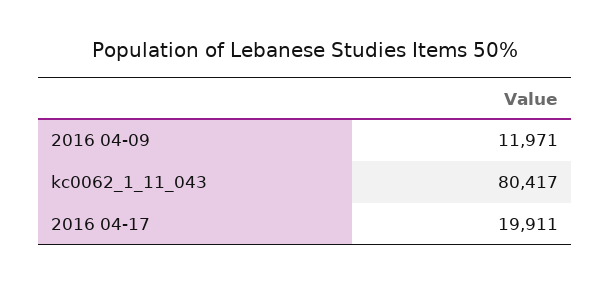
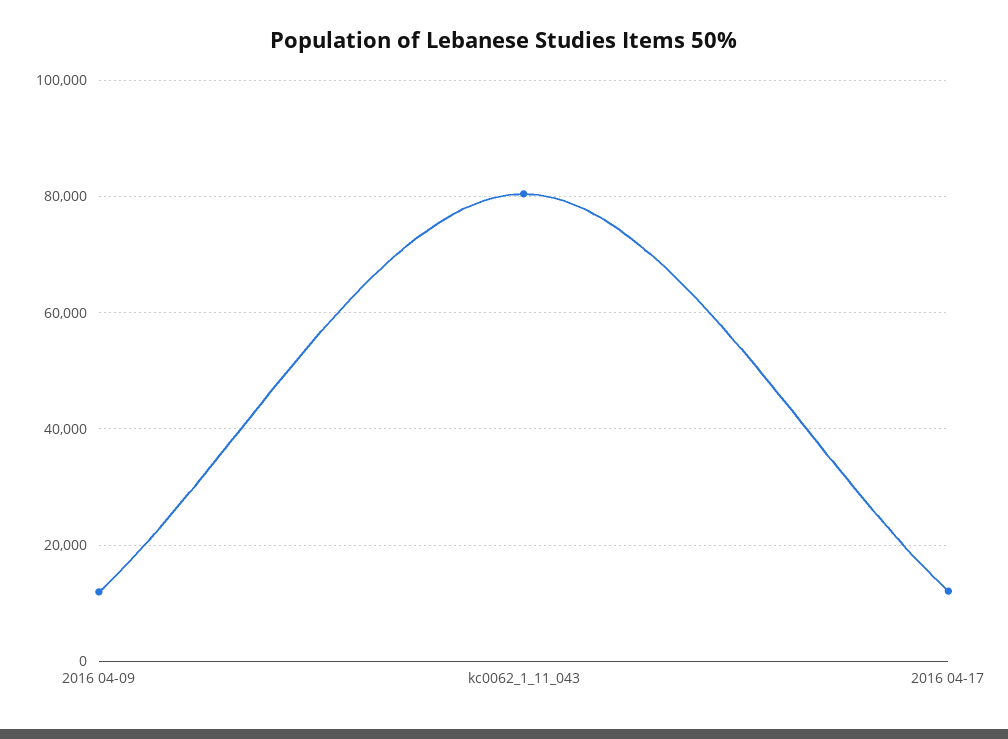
  {
    "2016 04-09": 11971,
    "kc0062_1_11_043": 80417,
-   "2016 04-17": 19911
+   "2016 04-17": 12000
  }

